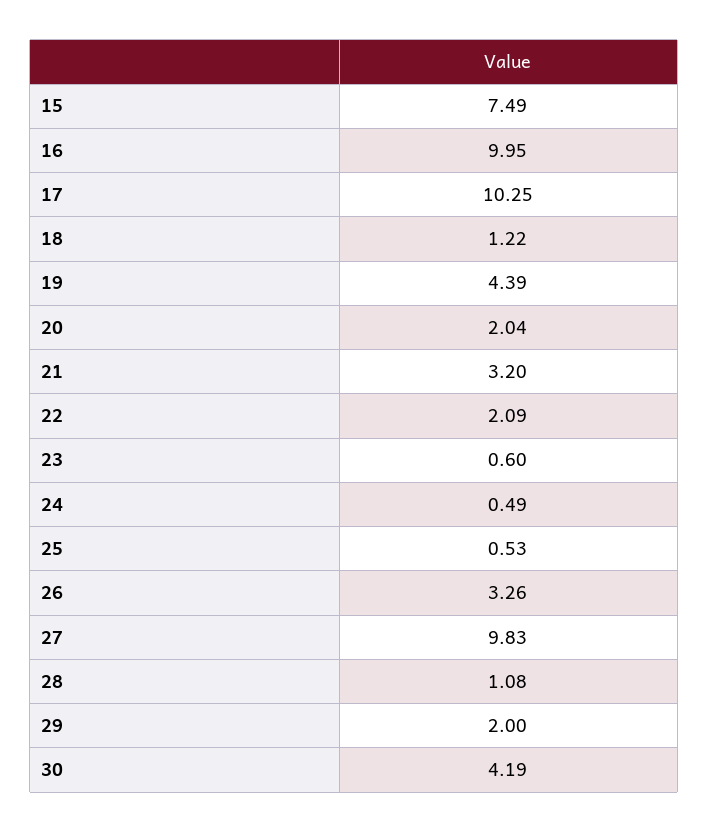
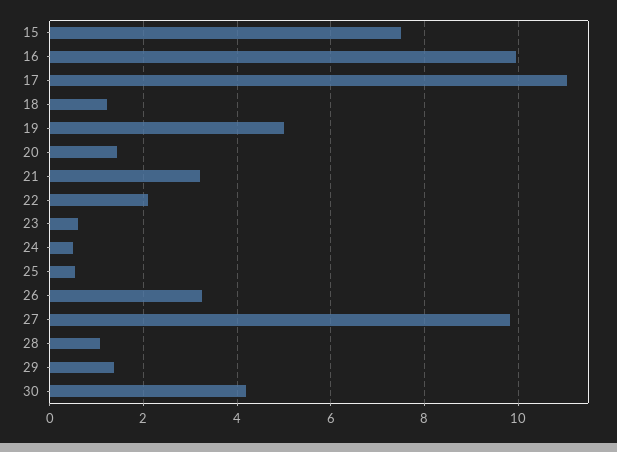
  {
    "15": 7.49,
    "16": 9.95,
-   "17": 10.25,
+   "17": 11,
    "18": 1.22,
-   "19": 4.39,
+   "19": 5,
-   "20": 2.04,
+   "20": 1.4,
    "21": 3.2,
    "22": 2.09,
    "23": 0.6,
    "24": 0.49,
    "25": 0.53,
    "26": 3.26,
    "27": 9.83,
    "28": 1.08,
-   "29": 2,
+   "29": 1.4,
    "30": 4.19
  }

